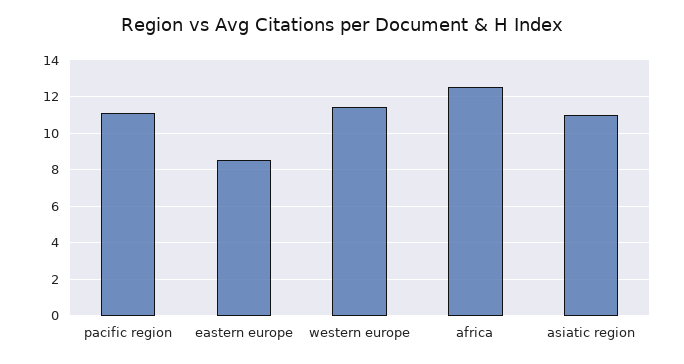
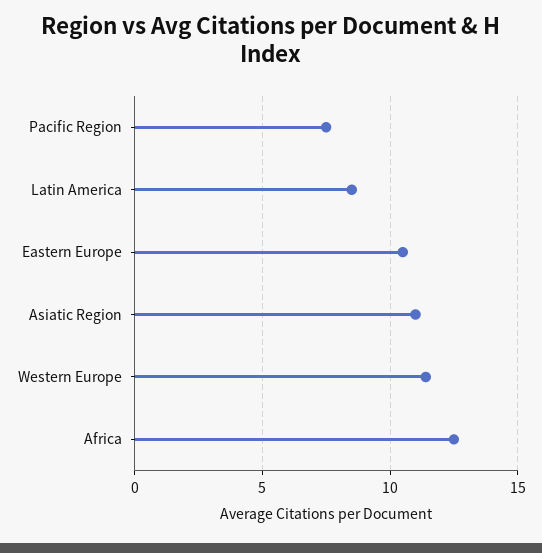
  {
-   "pacific region": 11,
+   "pacific region": 7.5,
-   "eastern europe": 8.5,
+   "eastern europe": 10.5,
    "western europe": 11.5,
    "africa": 12.5,
-   "asiatic region": 11
+   "asiatic region": 11,
+   "Latin America": 8.5
  }

